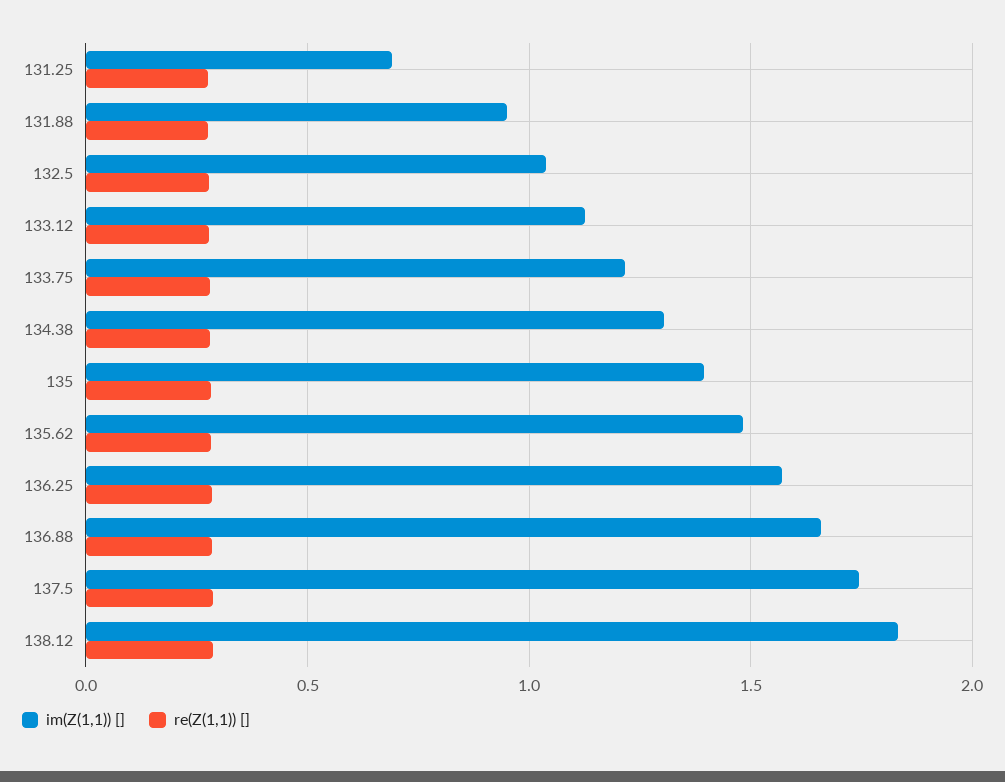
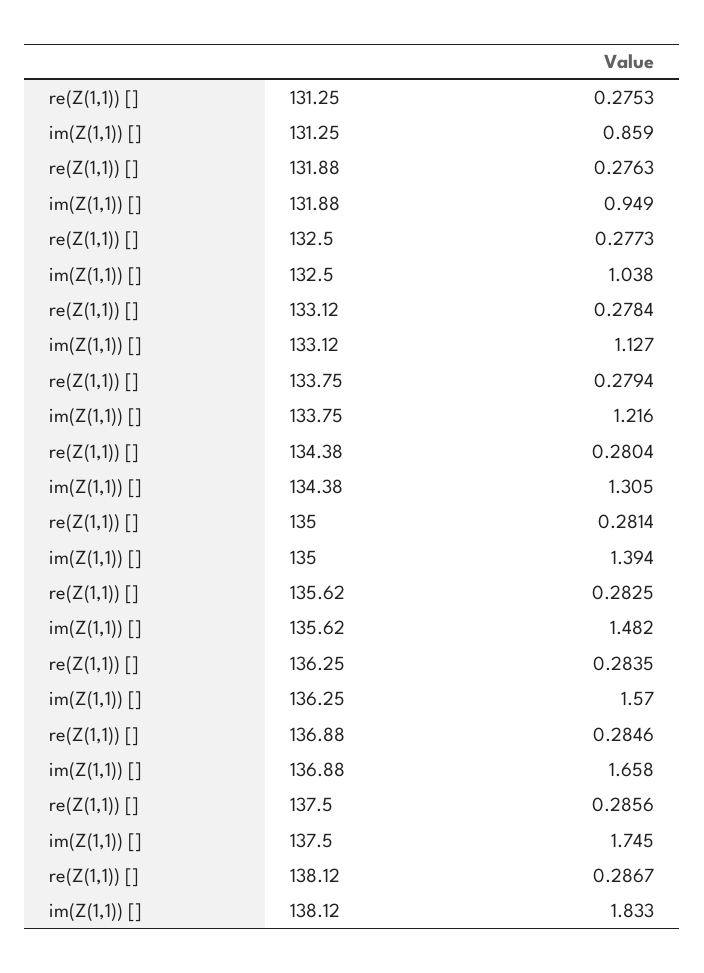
  {
    "im(Z(1,1)) []": {
-     "131.25": 0.7,
+     "131.25": 0.859,
      "131.88": 0.949,
      "132.5": 1.038,
      "133.12": 1.127,
      "133.75": 1.216,
      "134.38": 1.305,
      "135": 1.394,
      "135.62": 1.482,
      "136.25": 1.57,
      "136.88": 1.658,
      "137.5": 1.745,
      "138.12": 1.833
    },
    "re(Z(1,1)) []": {
      "131.25": 0.2753,
      "131.88": 0.2763,
      "132.5": 0.2773,
      "133.12": 0.2784,
      "133.75": 0.2794,
      "134.38": 0.2804,
      "135": 0.2814,
      "135.62": 0.2825,
      "136.25": 0.2835,
      "136.88": 0.2846,
      "137.5": 0.2856,
      "138.12": 0.2867
    }
  }

